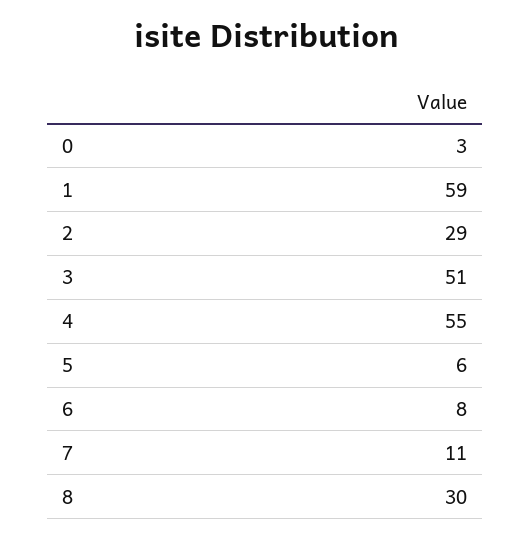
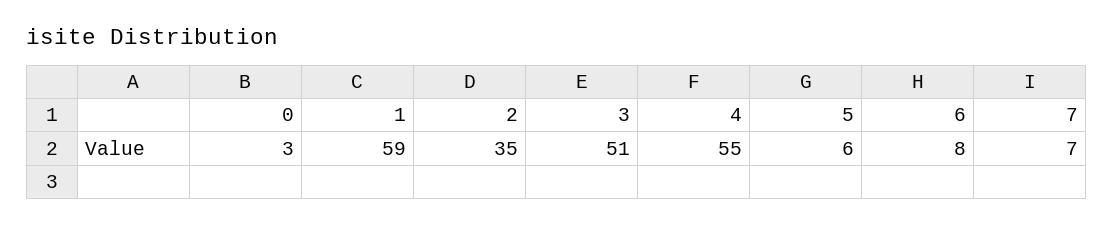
  {
    "0": 3,
    "1": 59,
-   "2": 29,
+   "2": 35,
    "3": 51,
    "4": 55,
    "5": 6,
    "6": 8,
-   "7": 11,
+   "7": 7
-   "8": 30
  }

